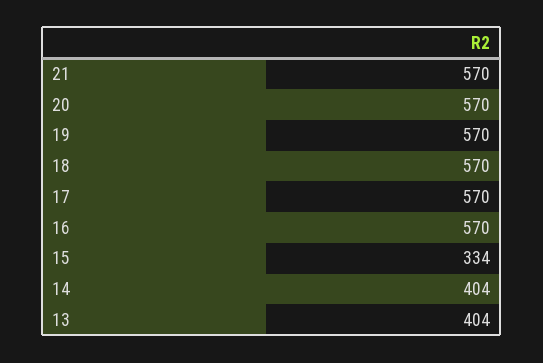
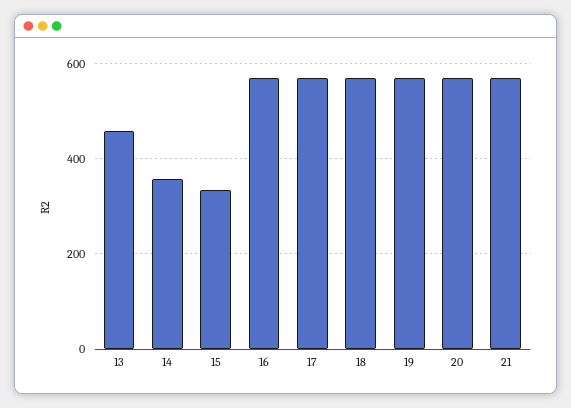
  {
    "21": 570,
    "20": 570,
    "19": 570,
    "18": 570,
    "17": 570,
    "16": 570,
    "15": 334,
-   "14": 404,
+   "14": 360,
-   "13": 404
+   "13": 460
  }

